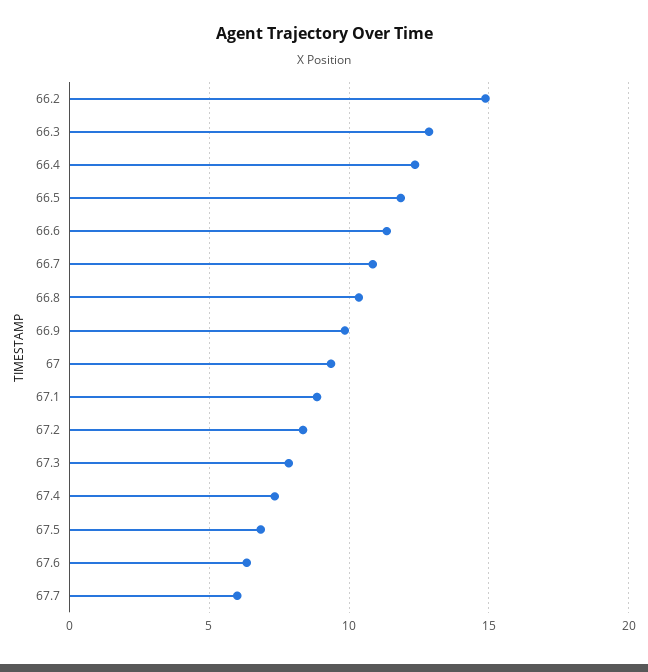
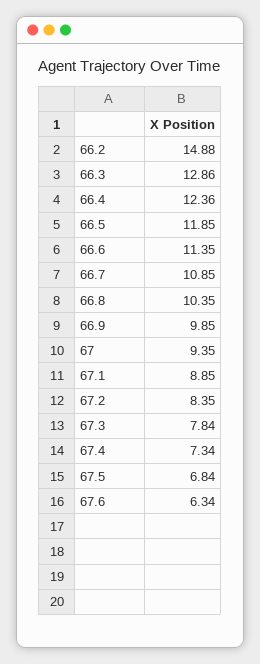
  {
    "66.2": 14.88,
    "66.3": 12.86,
    "66.4": 12.36,
    "66.5": 11.85,
    "66.6": 11.35,
    "66.7": 10.85,
    "66.8": 10.35,
    "66.9": 9.85,
    "67": 9.35,
    "67.1": 8.85,
    "67.2": 8.35,
    "67.3": 7.84,
    "67.4": 7.34,
    "67.5": 6.84,
-   "67.6": 6.34,
+   "67.6": 6.34
-   "67.7": 6
  }

